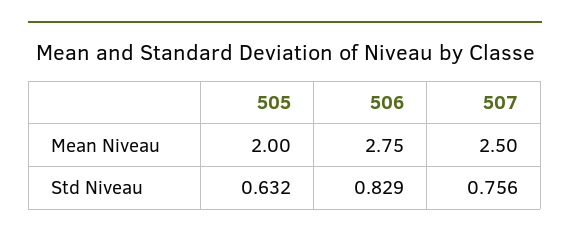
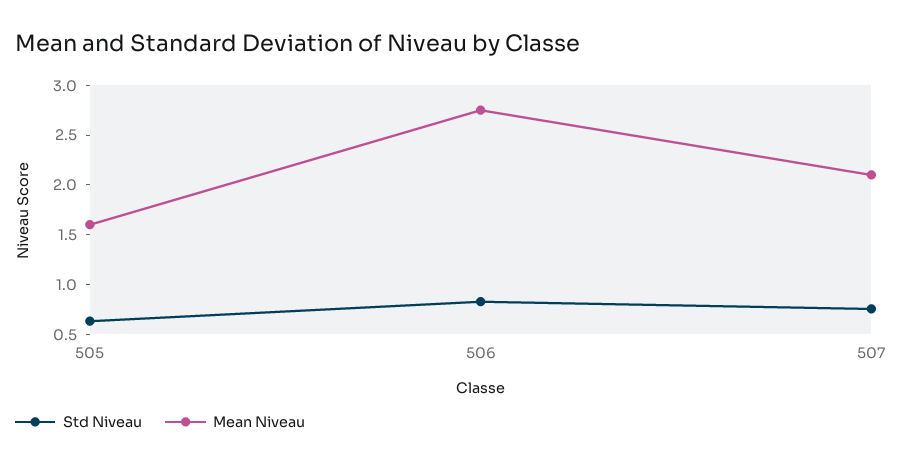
  {
    "Mean Niveau": {
-     "505": 2,
+     "505": 1.6,
      "506": 2.75,
-     "507": 2.5
+     "507": 2.1
    },
    "Std Niveau": {
      "505": 0.632,
      "506": 0.829,
      "507": 0.756
    }
  }

